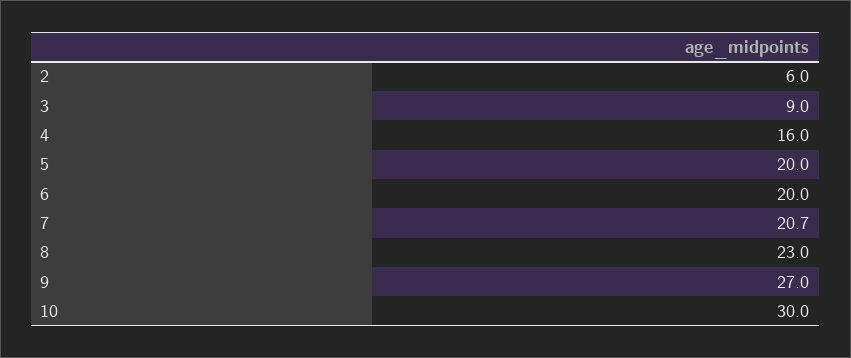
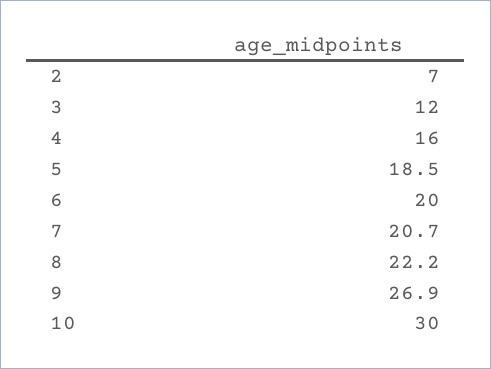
  {
-   "2": 6,
+   "2": 7,
-   "3": 9,
+   "3": 12,
    "4": 16,
-   "5": 20,
+   "5": 18.5,
    "6": 20,
    "7": 20.7,
-   "8": 23,
+   "8": 22.2,
-   "9": 27,
+   "9": 26.9,
    "10": 30
  }

